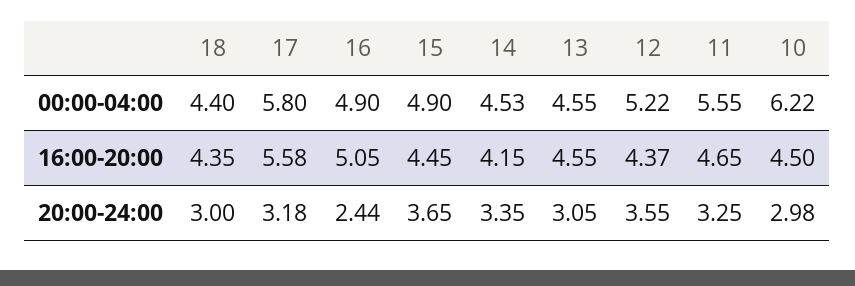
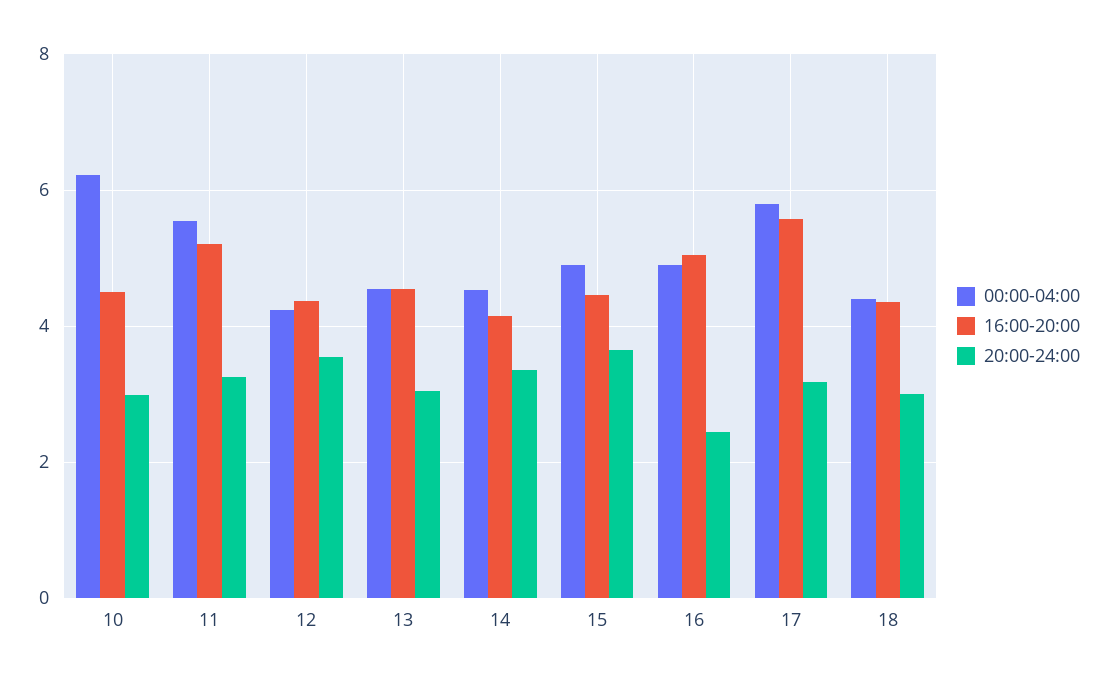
  {
    "00:00-04:00": {
      "18": 4.4,
      "17": 5.8,
      "16": 4.9,
      "15": 4.9,
      "14": 4.53,
      "13": 4.55,
-     "12": 5.22,
+     "12": 4.2,
      "11": 5.55,
      "10": 6.22
    },
    "16:00-20:00": {
      "18": 4.35,
      "17": 5.58,
      "16": 5.05,
      "15": 4.45,
      "14": 4.15,
      "13": 4.55,
      "12": 4.37,
-     "11": 4.65,
+     "11": 5.2,
      "10": 4.5
    },
    "20:00-24:00": {
      "18": 3,
      "17": 3.18,
      "16": 2.44,
      "15": 3.65,
      "14": 3.35,
      "13": 3.05,
      "12": 3.55,
      "11": 3.25,
      "10": 2.98
    }
  }

